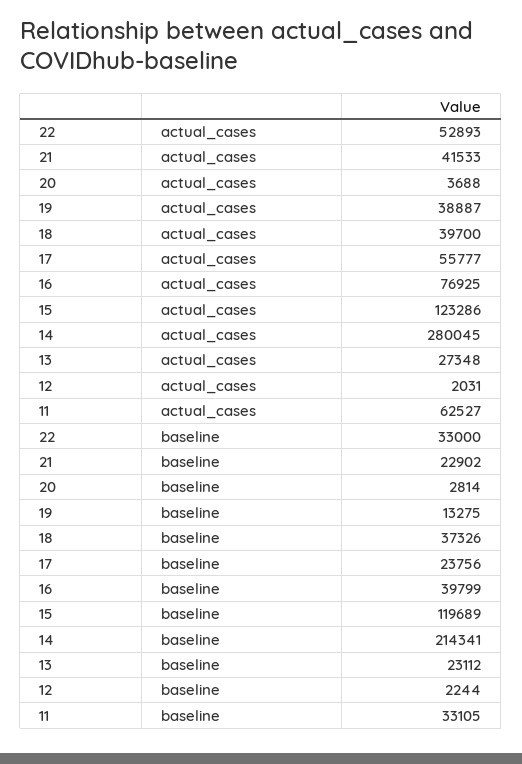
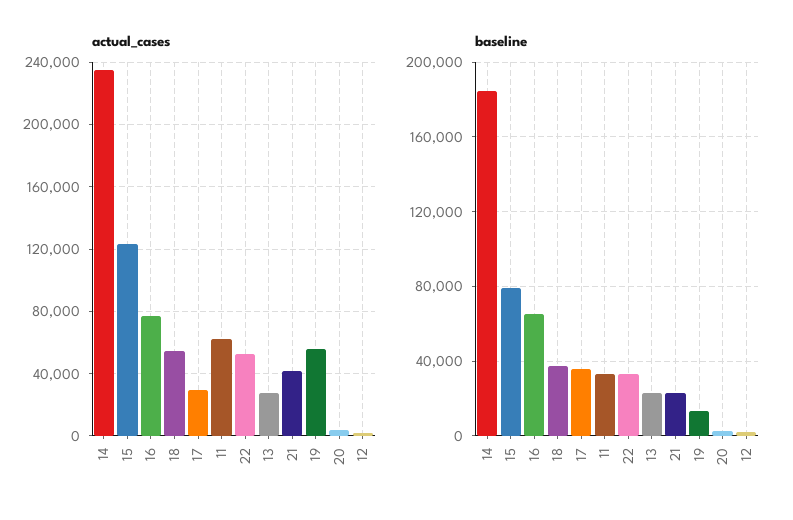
  {
    "actual_cases": {
      "22": 52893,
      "21": 41533,
      "20": 3688,
-     "19": 38887,
+     "19": 55000,
-     "18": 39700,
+     "18": 55000,
-     "17": 55777,
+     "17": 30000,
      "16": 76925,
      "15": 123286,
-     "14": 280045,
+     "14": 235000,
      "13": 27348,
      "12": 2031,
      "11": 62527
    },
    "baseline": {
      "22": 33000,
      "21": 22902,
      "20": 2814,
      "19": 13275,
      "18": 37326,
-     "17": 23756,
+     "17": 35000,
-     "16": 39799,
+     "16": 65000,
-     "15": 119689,
+     "15": 80000,
-     "14": 214341,
+     "14": 185000,
      "13": 23112,
      "12": 2244,
      "11": 33105
    }
  }

